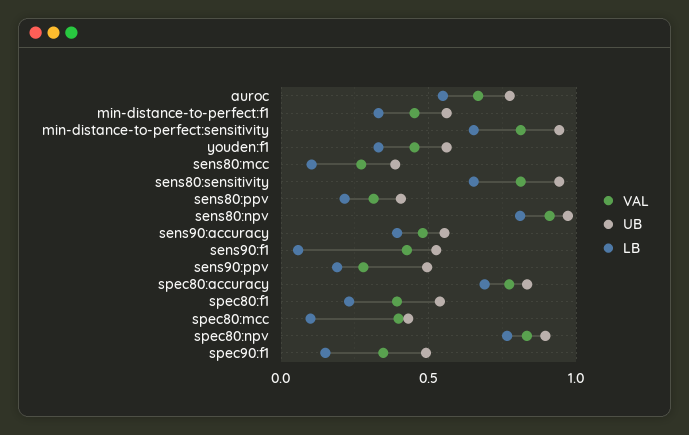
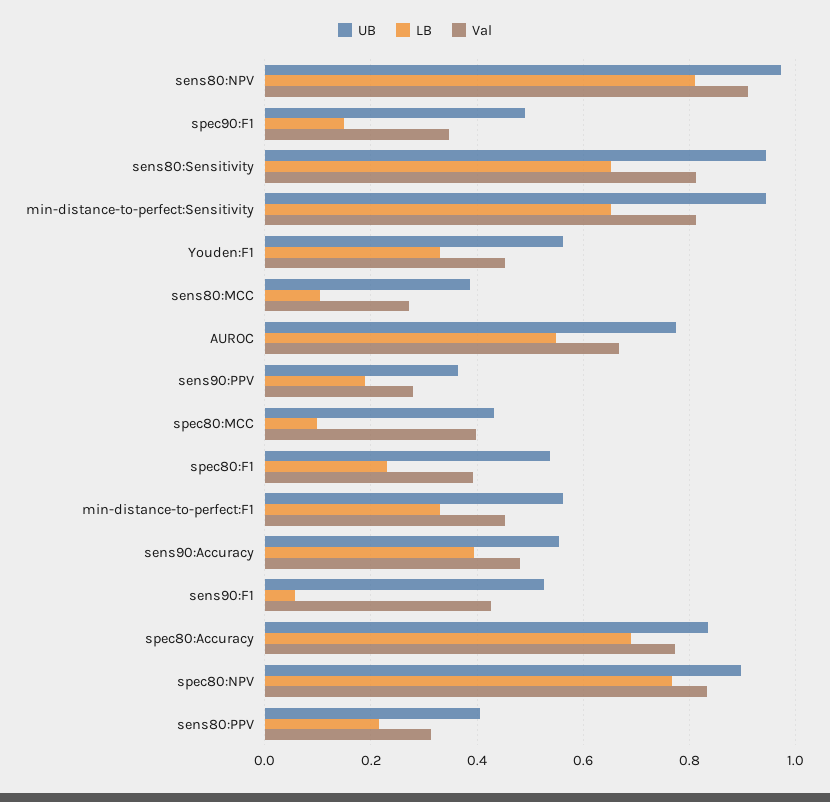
  {
    "VAL": {
      "auroc": 0.66,
      "min-distance-to-perfect:f1": 0.46,
      "min-distance-to-perfect:sensitivity": 0.82,
      "youden:f1": 0.46,
      "sens80:mcc": 0.28,
      "sens80:sensitivity": 0.82,
      "sens80:ppv": 0.32,
      "sens80:npv": 0.92,
      "sens90:accuracy": 0.48,
      "sens90:f1": 0.42,
      "sens90:ppv": 0.28,
      "spec80:accuracy": 0.78,
      "spec80:f1": 0.4,
      "spec80:mcc": 0.4,
      "spec80:npv": 0.84,
      "spec90:f1": 0.34
    },
    "UB": {
      "auroc": 0.78,
      "min-distance-to-perfect:f1": 0.56,
      "min-distance-to-perfect:sensitivity": 0.94,
      "youden:f1": 0.56,
      "sens80:mcc": 0.38,
      "sens80:sensitivity": 0.94,
      "sens80:ppv": 0.4,
      "sens80:npv": 0.98,
      "sens90:accuracy": 0.56,
      "sens90:f1": 0.52,
-     "sens90:ppv": 0.5,
+     "sens90:ppv": 0.36,
      "spec80:accuracy": 0.84,
      "spec80:f1": 0.54,
      "spec80:mcc": 0.44,
      "spec80:npv": 0.9,
      "spec90:f1": 0.5
    },
    "LB": {
      "auroc": 0.54,
      "min-distance-to-perfect:f1": 0.34,
      "min-distance-to-perfect:sensitivity": 0.66,
      "youden:f1": 0.34,
      "sens80:mcc": 0.1,
      "sens80:sensitivity": 0.66,
      "sens80:ppv": 0.22,
      "sens80:npv": 0.82,
      "sens90:accuracy": 0.4,
      "sens90:f1": 0.06,
      "sens90:ppv": 0.18,
      "spec80:accuracy": 0.68,
      "spec80:f1": 0.24,
      "spec80:mcc": 0.1,
      "spec80:npv": 0.76,
      "spec90:f1": 0.14
    }
  }

